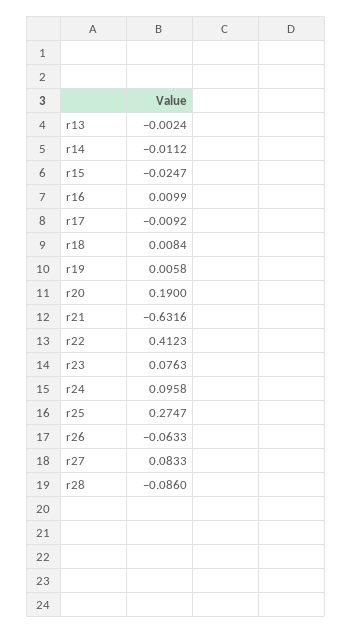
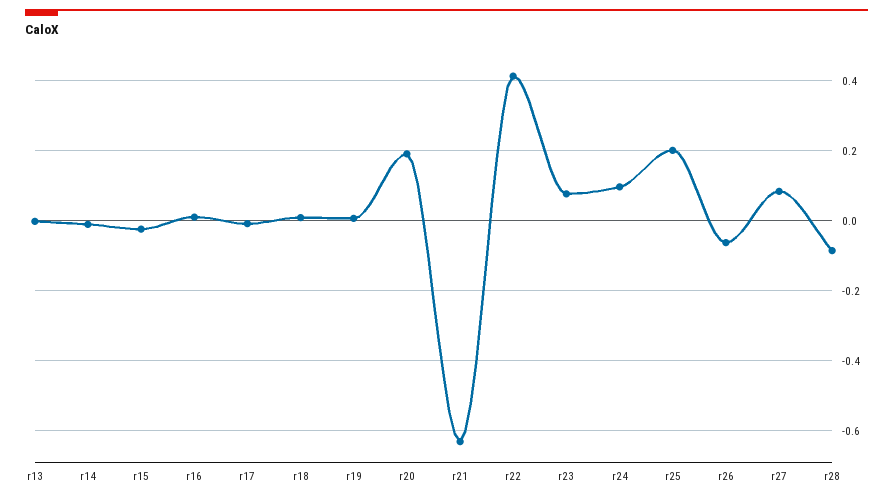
  {
    "r13": -0.0024,
    "r14": -0.0112,
    "r15": -0.0247,
    "r16": 0.0099,
    "r17": -0.0092,
    "r18": 0.0084,
    "r19": 0.0058,
    "r20": 0.19,
    "r21": -0.6316,
    "r22": 0.4123,
    "r23": 0.0763,
    "r24": 0.0958,
-   "r25": 0.2747,
+   "r25": 0.2,
    "r26": -0.0633,
    "r27": 0.0833,
    "r28": -0.086
  }

